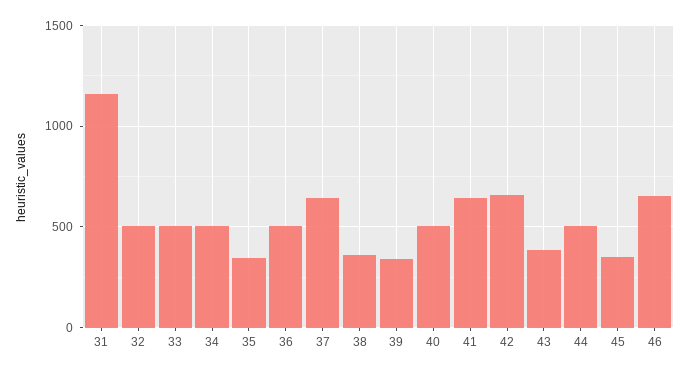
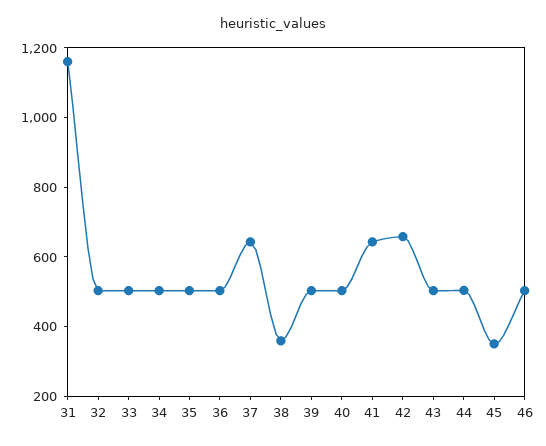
  {
    "31": 1150,
    "32": 500,
    "33": 500,
    "34": 500,
-   "35": 350,
+   "35": 500,
    "36": 500,
    "37": 650,
    "38": 350,
-   "39": 350,
+   "39": 500,
    "40": 500,
    "41": 650,
    "42": 650,
-   "43": 400,
+   "43": 500,
    "44": 500,
    "45": 350,
-   "46": 650
+   "46": 500
  }

